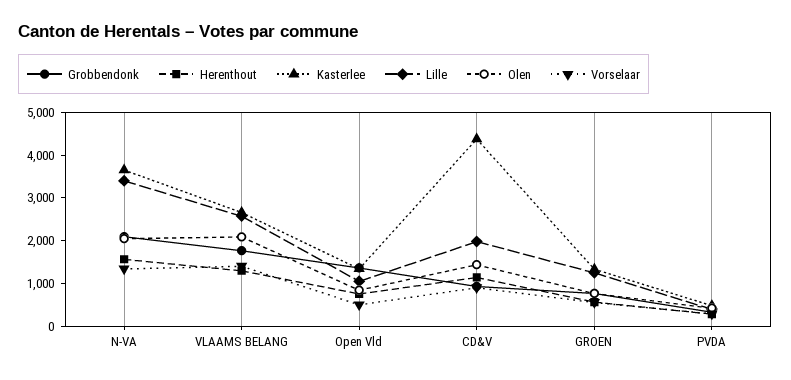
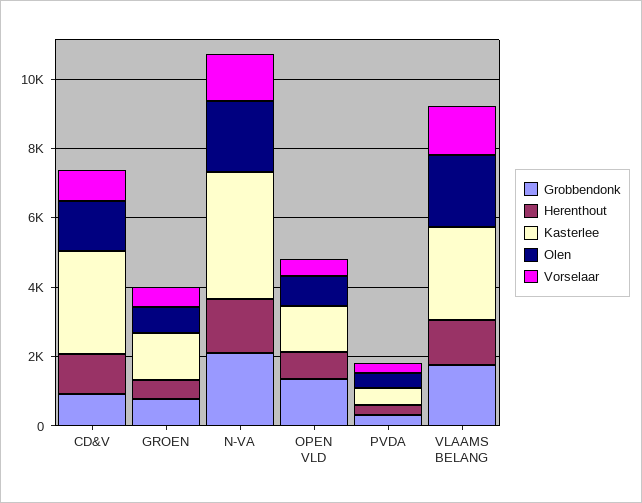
  {
    "Grobbendonk": {
      "N-VA": 2000,
      "VLAAMS BELANG": 1800,
      "Open Vld": 1400,
      "CD&V": 1000,
      "GROEN": 800,
      "PVDA": 400
    },
    "Herenthout": {
      "N-VA": 1600,
      "VLAAMS BELANG": 1400,
      "Open Vld": 800,
      "CD&V": 1200,
      "GROEN": 600,
      "PVDA": 200
    },
    "Kasterlee": {
      "N-VA": 3600,
      "VLAAMS BELANG": 2600,
      "Open Vld": 1400,
-     "CD&V": 4400,
+     "CD&V": 3000,
      "GROEN": 1400,
      "PVDA": 400
    },
-   "Lille": {
-     "N-VA": 3400,
-     "VLAAMS BELANG": 2600,
-     "Open Vld": 1000,
-     "CD&V": 2000,
-     "GROEN": 1200,
-     "PVDA": 400
-   },
    "Olen": {
      "N-VA": 2000,
      "VLAAMS BELANG": 2000,
      "Open Vld": 800,
      "CD&V": 1400,
      "GROEN": 800,
      "PVDA": 400
    },
    "Vorselaar": {
      "N-VA": 1400,
      "VLAAMS BELANG": 1400,
      "Open Vld": 600,
      "CD&V": 1000,
      "GROEN": 600,
      "PVDA": 200
    }
  }

